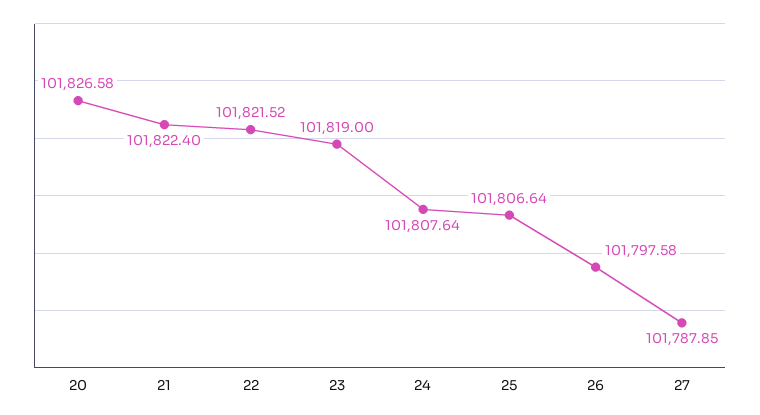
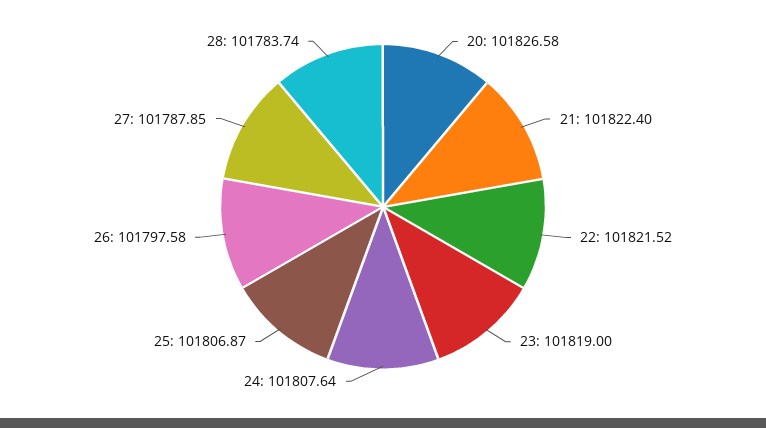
  {
    "20": 101826.58,
    "21": 101822.4,
    "22": 101821.52,
    "23": 101819,
    "24": 101807.64,
-   "25": 101806.64,
+   "25": 101806.87,
    "26": 101797.58,
-   "27": 101787.85
+   "27": 101787.85,
+   "28": 101783.74
  }

